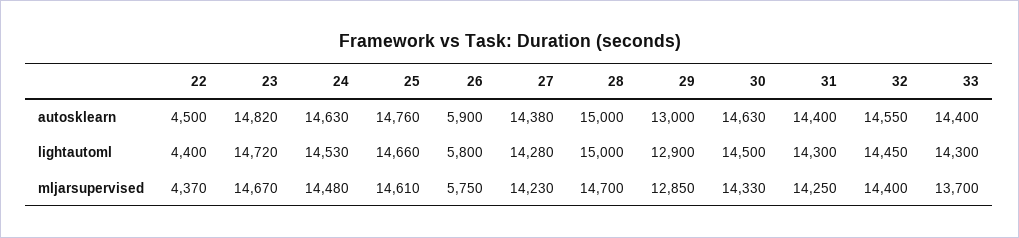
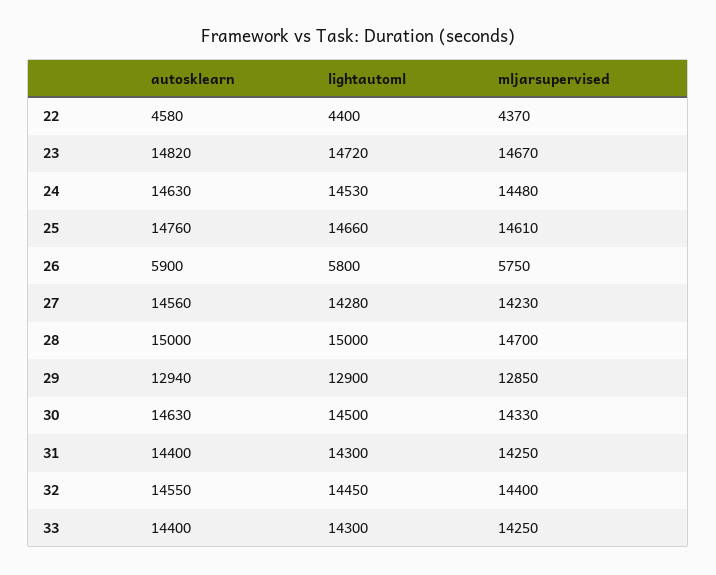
  {
    "22": {
-     "autosklearn": 4500,
+     "autosklearn": 4580,
      "lightautoml": 4400,
      "mljarsupervised": 4370
    },
    "23": {
      "autosklearn": 14820,
      "lightautoml": 14720,
      "mljarsupervised": 14670
    },
    "24": {
      "autosklearn": 14630,
      "lightautoml": 14530,
      "mljarsupervised": 14480
    },
    "25": {
      "autosklearn": 14760,
      "lightautoml": 14660,
      "mljarsupervised": 14610
    },
    "26": {
      "autosklearn": 5900,
      "lightautoml": 5800,
      "mljarsupervised": 5750
    },
    "27": {
-     "autosklearn": 14380,
+     "autosklearn": 14560,
      "lightautoml": 14280,
      "mljarsupervised": 14230
    },
    "28": {
      "autosklearn": 15000,
      "lightautoml": 15000,
      "mljarsupervised": 14700
    },
    "29": {
-     "autosklearn": 13000,
+     "autosklearn": 12940,
      "lightautoml": 12900,
      "mljarsupervised": 12850
    },
    "30": {
      "autosklearn": 14630,
      "lightautoml": 14500,
      "mljarsupervised": 14330
    },
    "31": {
      "autosklearn": 14400,
      "lightautoml": 14300,
      "mljarsupervised": 14250
    },
    "32": {
      "autosklearn": 14550,
      "lightautoml": 14450,
      "mljarsupervised": 14400
    },
    "33": {
      "autosklearn": 14400,
      "lightautoml": 14300,
-     "mljarsupervised": 13700
+     "mljarsupervised": 14250
    }
  }

